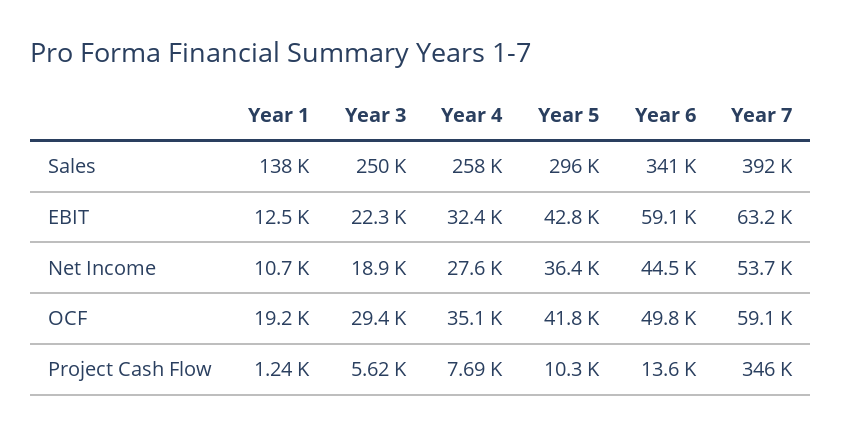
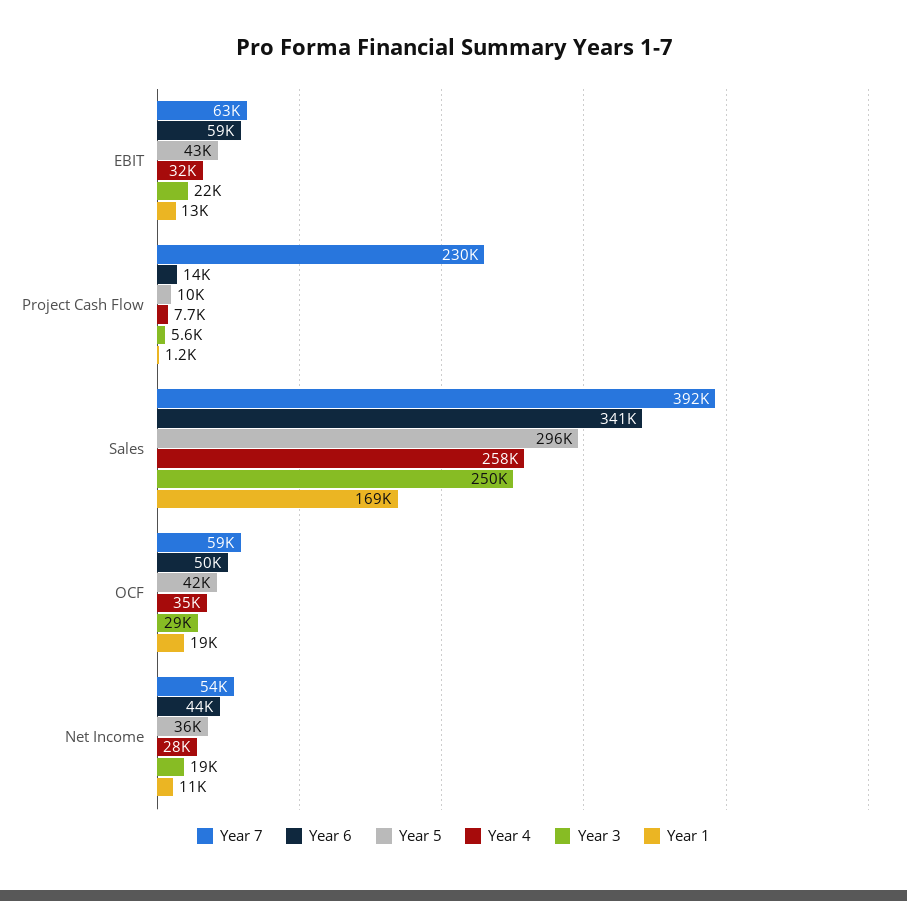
  {
    "Year 1": {
-     "Sales": 138000,
+     "Sales": 169000,
      "EBIT": 12500,
      "Net Income": 10700,
      "OCF": 19200,
      "Project Cash Flow": 1240
    },
    "Year 3": {
      "Sales": 250000,
      "EBIT": 22300,
      "Net Income": 18900,
      "OCF": 29400,
      "Project Cash Flow": 5620
    },
    "Year 4": {
      "Sales": 258000,
      "EBIT": 32400,
      "Net Income": 27600,
      "OCF": 35100,
      "Project Cash Flow": 7690
    },
    "Year 5": {
      "Sales": 296000,
      "EBIT": 42800,
      "Net Income": 36400,
      "OCF": 41800,
      "Project Cash Flow": 10300
    },
    "Year 6": {
      "Sales": 341000,
      "EBIT": 59100,
      "Net Income": 44500,
      "OCF": 49800,
      "Project Cash Flow": 13600
    },
    "Year 7": {
      "Sales": 392000,
      "EBIT": 63200,
      "Net Income": 53700,
      "OCF": 59100,
-     "Project Cash Flow": 346000
+     "Project Cash Flow": 230000
    }
  }

